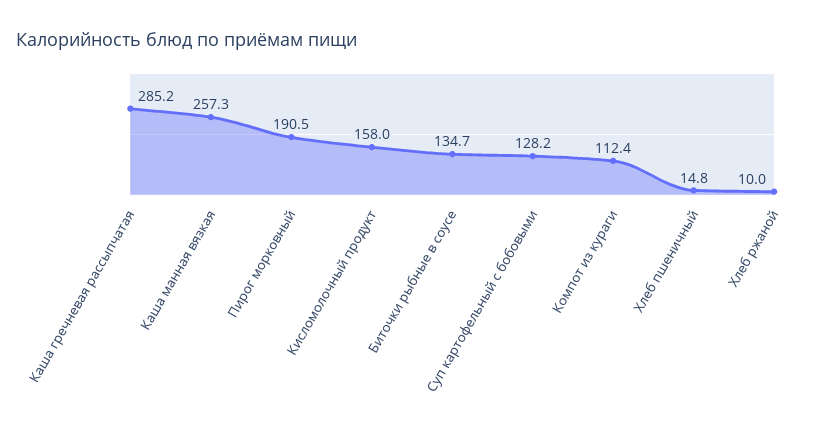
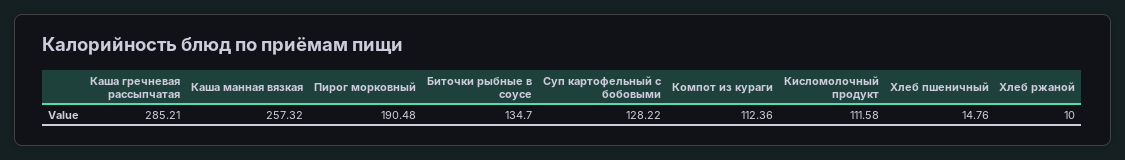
  {
    "Каша гречневая рассыпчатая": 285.21,
    "Каша манная вязкая": 257.32,
    "Пирог морковный": 190.48,
-   "Кисломолочный продукт": 158,
+   "Кисломолочный продукт": 111.58,
    "Биточки рыбные в соусе": 134.7,
    "Суп картофельный с бобовыми": 128.22,
    "Компот из кураги": 112.36,
    "Хлеб пшеничный": 14.76,
    "Хлеб ржаной": 10
  }

